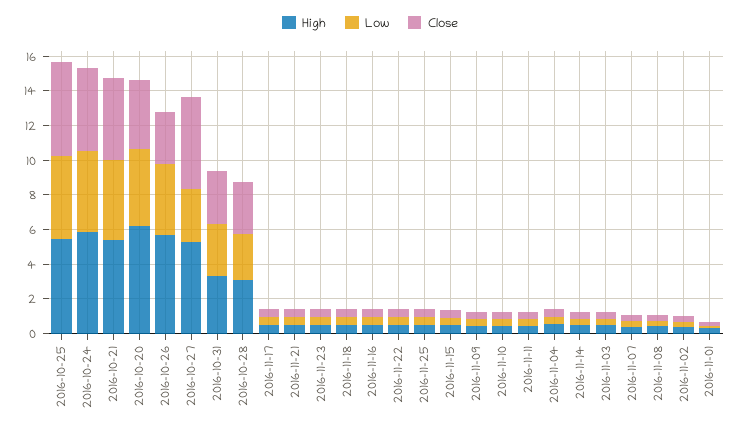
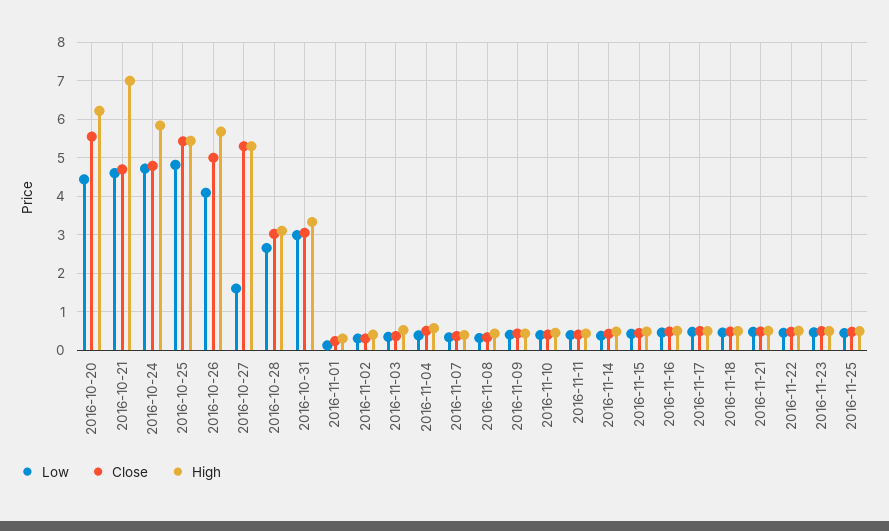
  {
    "High": {
      "2016-10-25": 5.4,
      "2016-10-24": 5.8,
-     "2016-10-21": 5.5,
+     "2016-10-21": 7,
      "2016-10-20": 6.2,
      "2016-10-26": 5.6,
      "2016-10-27": 5.4,
      "2016-10-31": 3.4,
      "2016-10-28": 3.2,
      "2016-11-17": 0.4,
      "2016-11-21": 0.6,
      "2016-11-23": 0.4,
      "2016-11-18": 0.4,
      "2016-11-16": 0.6,
      "2016-11-22": 0.6,
      "2016-11-25": 0.4,
      "2016-11-15": 0.4,
      "2016-11-09": 0.4,
      "2016-11-10": 0.4,
      "2016-11-11": 0.4,
      "2016-11-04": 0.6,
      "2016-11-14": 0.4,
      "2016-11-03": 0.6,
      "2016-11-07": 0.4,
      "2016-11-08": 0.4,
      "2016-11-02": 0.4,
      "2016-11-01": 0.4
    },
    "Low": {
      "2016-10-25": 4.8,
      "2016-10-24": 4.8,
      "2016-10-21": 4.6,
      "2016-10-20": 4.4,
      "2016-10-26": 4,
-     "2016-10-27": 3,
+     "2016-10-27": 1.6,
      "2016-10-31": 3,
      "2016-10-28": 2.6,
      "2016-11-17": 0.4,
      "2016-11-21": 0.4,
      "2016-11-23": 0.4,
      "2016-11-18": 0.4,
      "2016-11-16": 0.4,
      "2016-11-22": 0.4,
      "2016-11-25": 0.4,
      "2016-11-15": 0.4,
      "2016-11-09": 0.4,
      "2016-11-10": 0.4,
      "2016-11-11": 0.4,
      "2016-11-04": 0.4,
      "2016-11-14": 0.4,
      "2016-11-03": 0.4,
      "2016-11-07": 0.4,
      "2016-11-08": 0.4,
      "2016-11-02": 0.4,
      "2016-11-01": 0.2
    },
    "Close": {
      "2016-10-25": 5.4,
      "2016-10-24": 4.8,
      "2016-10-21": 4.8,
-     "2016-10-20": 4,
+     "2016-10-20": 5.6,
-     "2016-10-26": 3,
+     "2016-10-26": 5,
      "2016-10-27": 5.4,
      "2016-10-31": 3,
      "2016-10-28": 3,
      "2016-11-17": 0.4,
      "2016-11-21": 0.4,
      "2016-11-23": 0.4,
      "2016-11-18": 0.4,
      "2016-11-16": 0.4,
      "2016-11-22": 0.4,
      "2016-11-25": 0.4,
      "2016-11-15": 0.4,
      "2016-11-09": 0.4,
      "2016-11-10": 0.4,
      "2016-11-11": 0.4,
      "2016-11-04": 0.6,
      "2016-11-14": 0.4,
      "2016-11-03": 0.4,
      "2016-11-07": 0.4,
      "2016-11-08": 0.4,
      "2016-11-02": 0.4,
      "2016-11-01": 0.2
    }
  }

